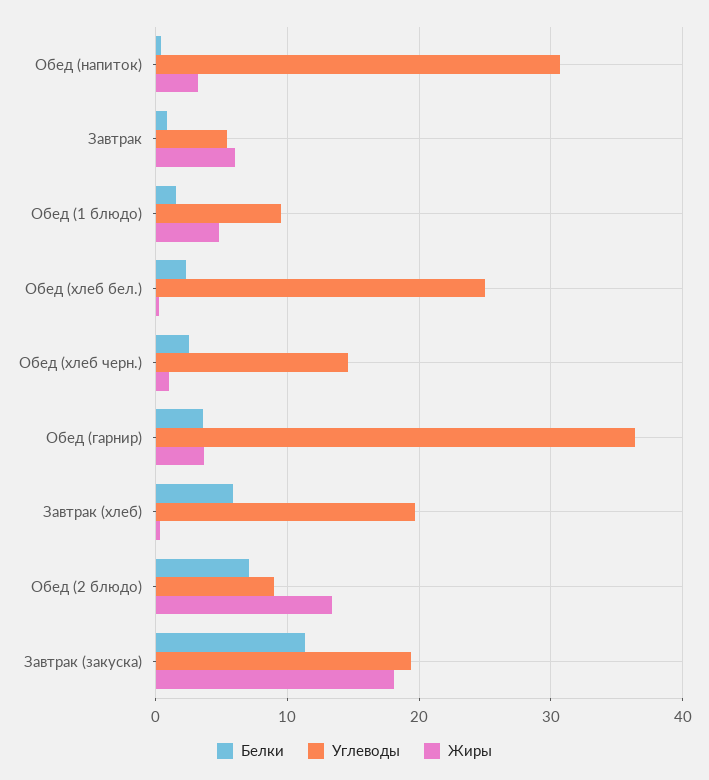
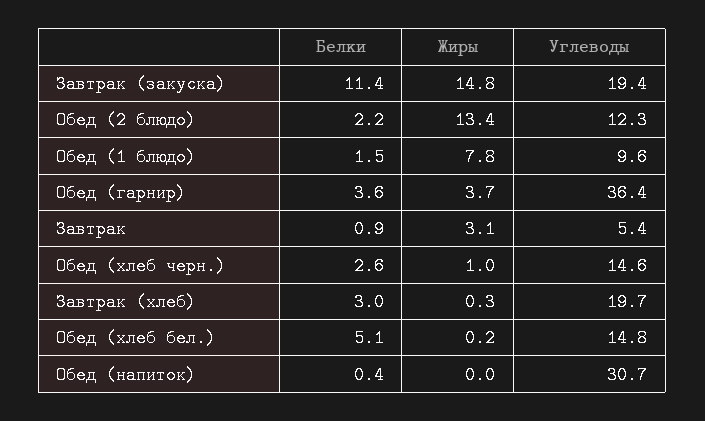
  {
    "Белки": {
      "Обед (напиток)": 0.4,
      "Завтрак": 0.9,
      "Обед (1 блюдо)": 1.5,
-     "Обед (хлеб бел.)": 2,
+     "Обед (хлеб бел.)": 5.1,
      "Обед (хлеб черн.)": 2.6,
      "Обед (гарнир)": 3.6,
-     "Завтрак (хлеб)": 6,
+     "Завтрак (хлеб)": 3,
-     "Обед (2 блюдо)": 7,
+     "Обед (2 блюдо)": 2.2,
      "Завтрак (закуска)": 11.4
    },
    "Углеводы": {
      "Обед (напиток)": 30.7,
      "Завтрак": 5.4,
      "Обед (1 блюдо)": 9.6,
-     "Обед (хлеб бел.)": 25,
+     "Обед (хлеб бел.)": 14.8,
      "Обед (хлеб черн.)": 14.6,
      "Обед (гарнир)": 36.4,
      "Завтрак (хлеб)": 19.7,
-     "Обед (2 блюдо)": 9,
+     "Обед (2 блюдо)": 12.3,
      "Завтрак (закуска)": 19.4
    },
    "Жиры": {
-     "Обед (напиток)": 3,
+     "Обед (напиток)": 0,
-     "Завтрак": 6,
+     "Завтрак": 3.1,
-     "Обед (1 блюдо)": 5,
+     "Обед (1 блюдо)": 7.8,
      "Обед (хлеб бел.)": 0.2,
      "Обед (хлеб черн.)": 1,
      "Обед (гарнир)": 3.7,
      "Завтрак (хлеб)": 0.3,
      "Обед (2 блюдо)": 13.4,
-     "Завтрак (закуска)": 18
+     "Завтрак (закуска)": 14.8
    }
  }

